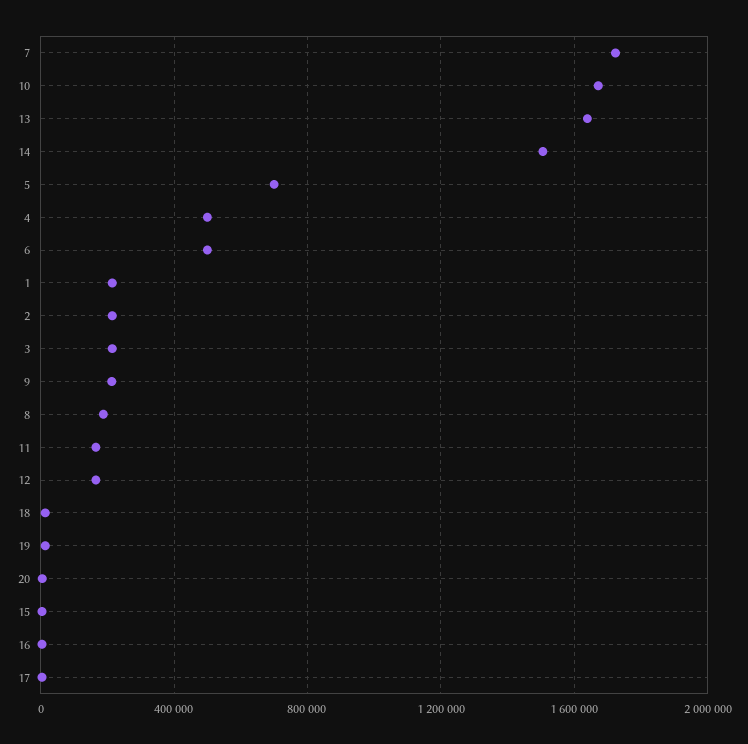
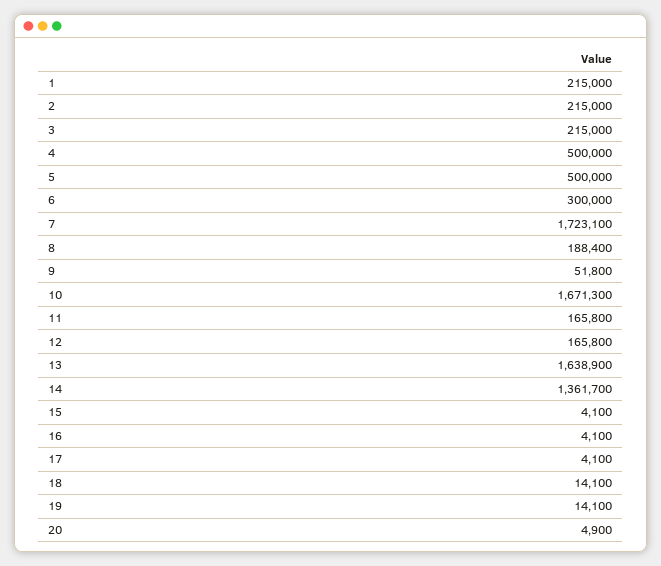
  {
    "7": 1723100,
    "10": 1671300,
    "13": 1638900,
-   "14": 1500000,
+   "14": 1361700,
-   "5": 700000,
+   "5": 500000,
    "4": 500000,
-   "6": 500000,
+   "6": 300000,
    "1": 215000,
    "2": 215000,
    "3": 215000,
-   "9": 200000,
+   "9": 51800,
    "8": 188400,
    "11": 165800,
    "12": 165800,
    "18": 14100,
    "19": 14100,
    "20": 4900,
    "15": 4100,
    "16": 4100,
    "17": 4100
  }

